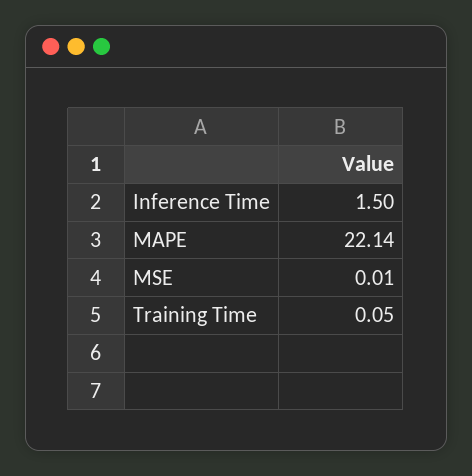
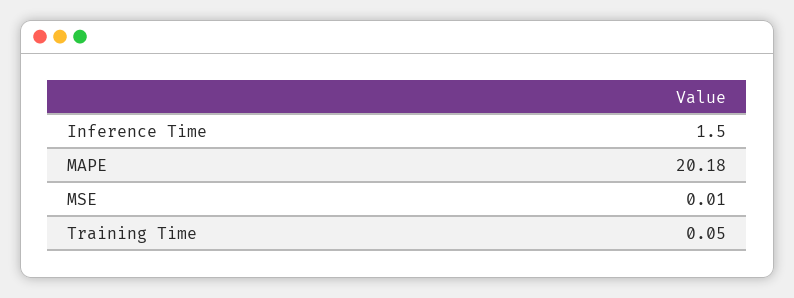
  {
    "Inference Time": 1.5,
-   "MAPE": 22.14,
+   "MAPE": 20.18,
    "MSE": 0.01,
    "Training Time": 0.05
  }

